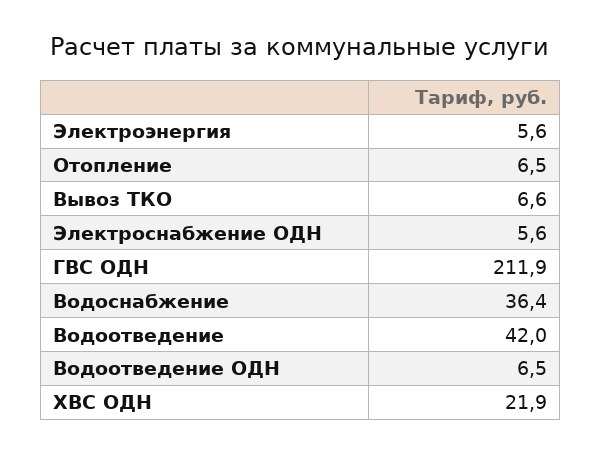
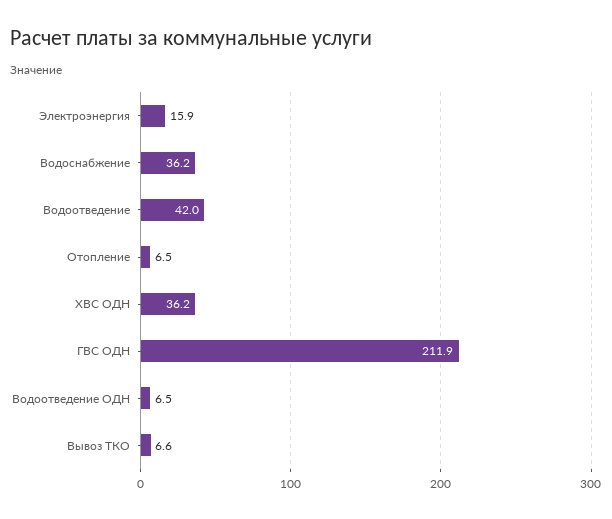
  {
-   "Электроэнергия": 5.6,
+   "Электроэнергия": 15.9,
    "Отопление": 6.5,
    "Вывоз ТКО": 6.6,
-   "Электроснабжение ОДН": 5.6,
    "ГВС ОДН": 211.9,
-   "Водоснабжение": 36.4,
+   "Водоснабжение": 36.2,
    "Водоотведение": 42,
    "Водоотведение ОДН": 6.5,
-   "ХВС ОДН": 21.9
+   "ХВС ОДН": 36.2
  }

